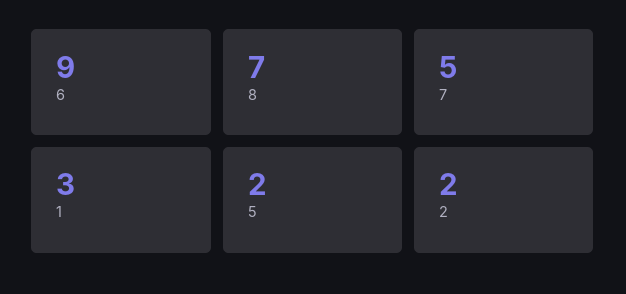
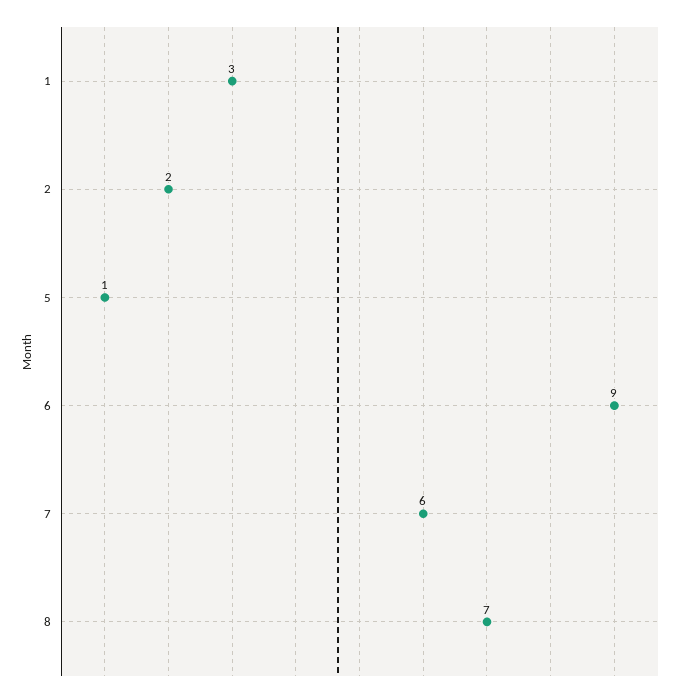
  {
    "6": 9,
    "8": 7,
-   "7": 5,
+   "7": 6,
    "1": 3,
-   "5": 2,
+   "5": 1,
    "2": 2
  }

